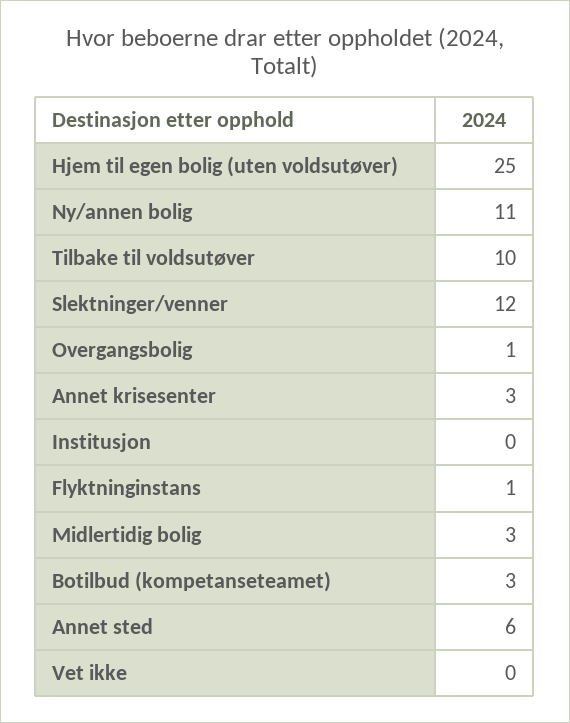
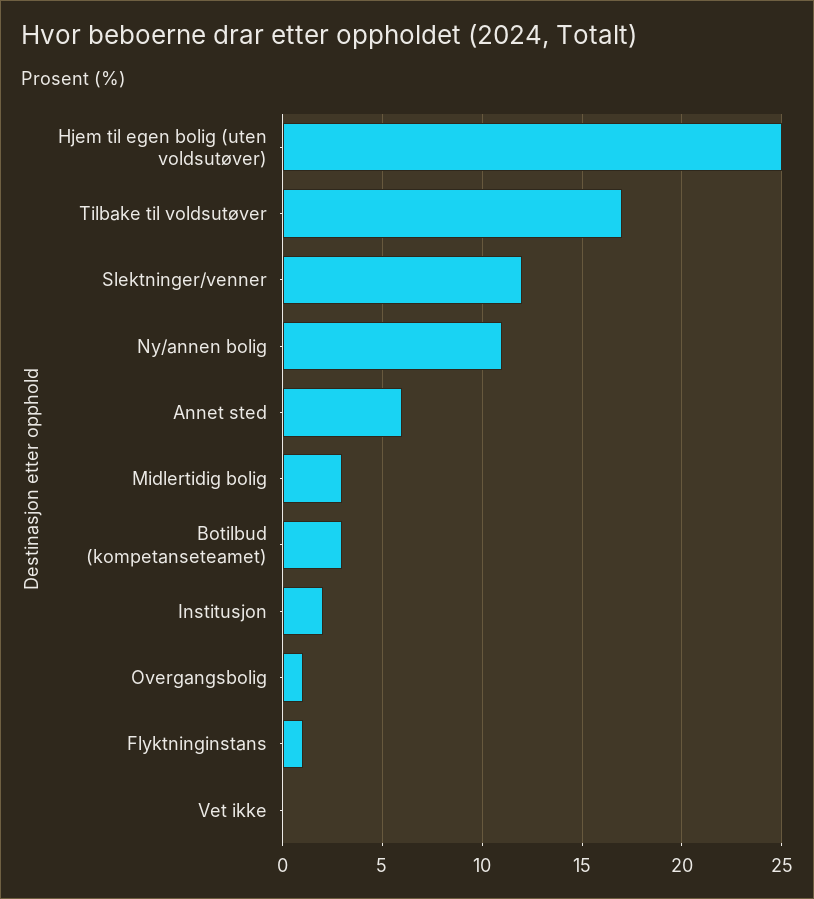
  {
    "Hjem til egen bolig (uten voldsutøver)": 25,
    "Ny/annen bolig": 11,
-   "Tilbake til voldsutøver": 10,
+   "Tilbake til voldsutøver": 17,
    "Slektninger/venner": 12,
    "Overgangsbolig": 1,
-   "Annet krisesenter": 3,
-   "Institusjon": 0,
+   "Institusjon": 2,
    "Flyktninginstans": 1,
    "Midlertidig bolig": 3,
    "Botilbud (kompetanseteamet)": 3,
    "Annet sted": 6,
    "Vet ikke": 0
  }

